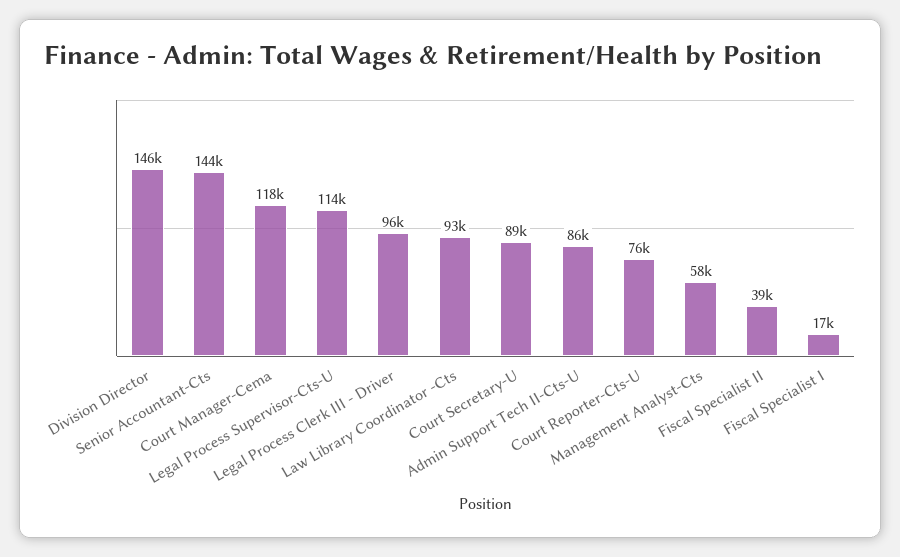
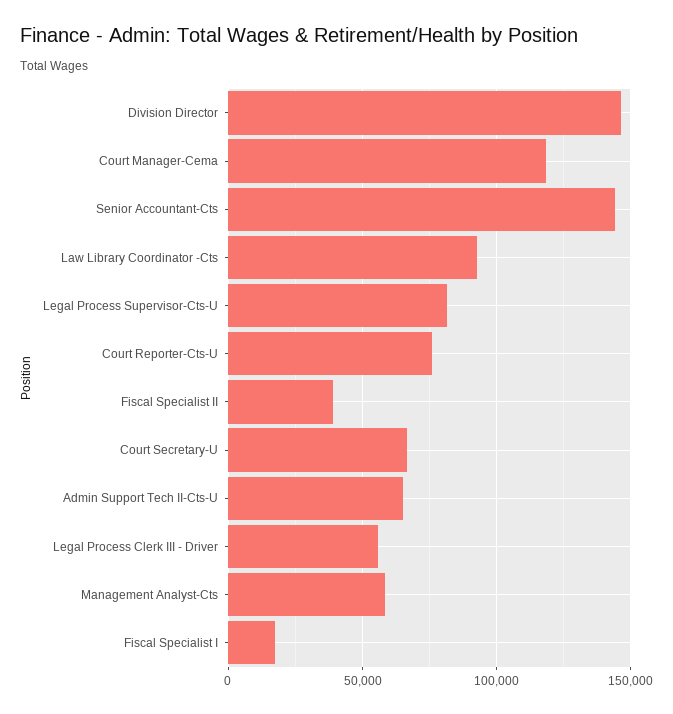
  {
    "Division Director": 146000,
    "Senior Accountant-Cts": 144000,
    "Court Manager-Cema": 118000,
-   "Legal Process Supervisor-Cts-U": 114000,
+   "Legal Process Supervisor-Cts-U": 80000,
-   "Legal Process Clerk III - Driver": 96000,
+   "Legal Process Clerk III - Driver": 55000,
    "Law Library Coordinator -Cts": 93000,
-   "Court Secretary-U": 89000,
+   "Court Secretary-U": 65000,
-   "Admin Support Tech II-Cts-U": 86000,
+   "Admin Support Tech II-Cts-U": 65000,
    "Court Reporter-Cts-U": 76000,
    "Management Analyst-Cts": 58000,
    "Fiscal Specialist II": 39000,
    "Fiscal Specialist I": 17000
  }

